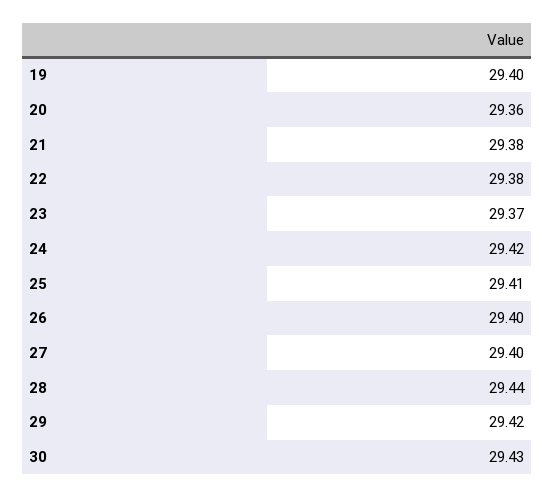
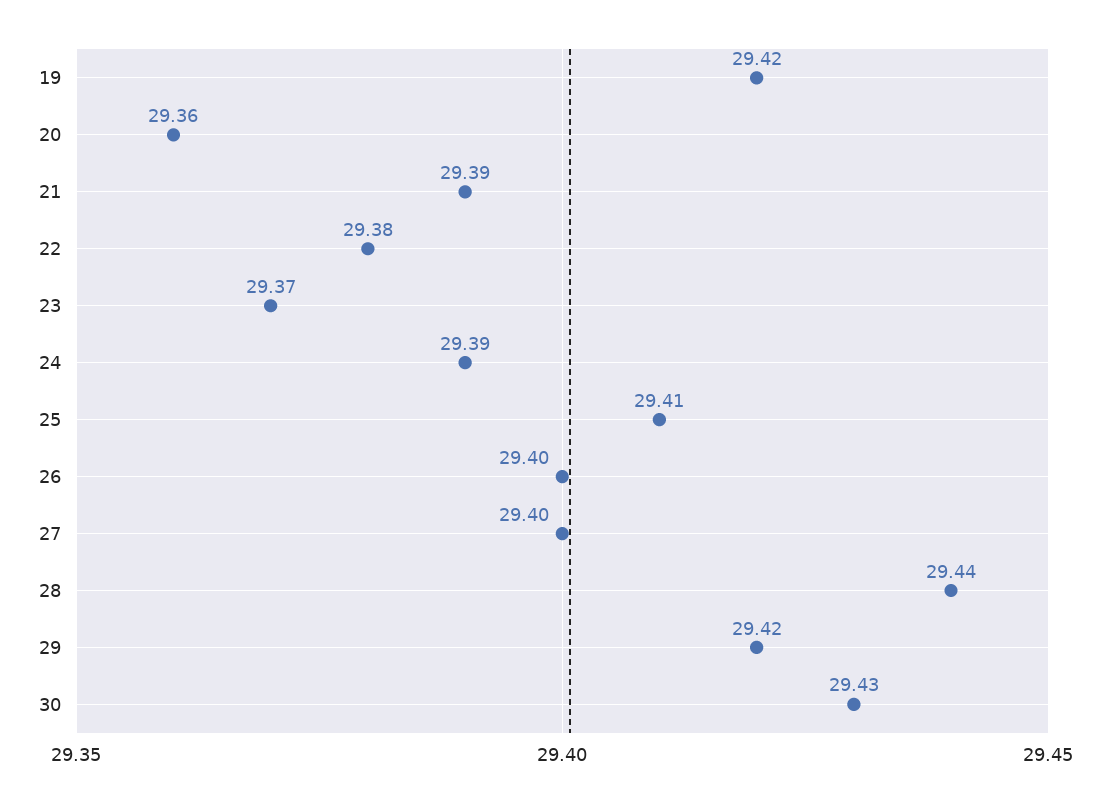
  {
-   "19": 29.4,
+   "19": 29.42,
    "20": 29.36,
-   "21": 29.38,
+   "21": 29.39,
    "22": 29.38,
    "23": 29.37,
-   "24": 29.42,
+   "24": 29.39,
    "25": 29.41,
    "26": 29.4,
    "27": 29.4,
    "28": 29.44,
    "29": 29.42,
    "30": 29.43
  }

